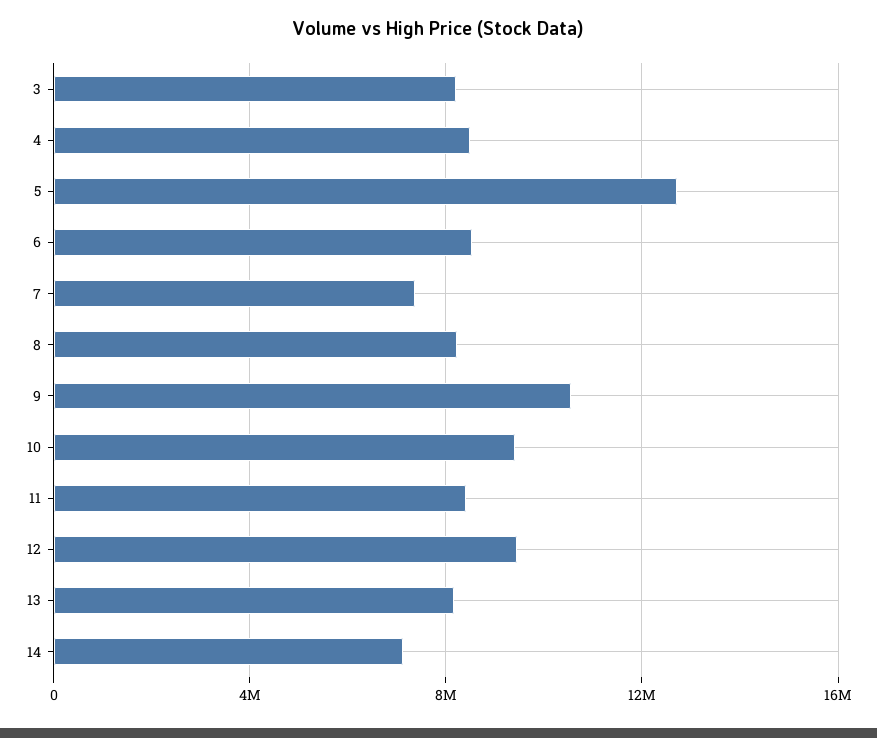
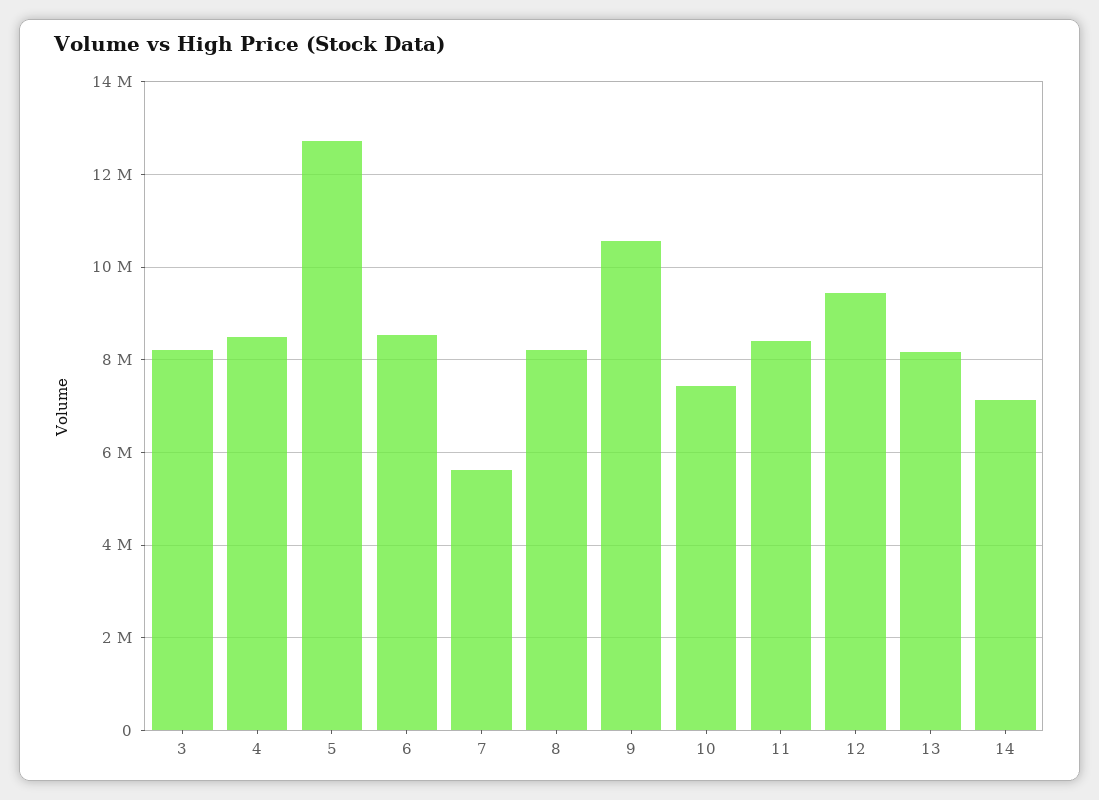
  {
    "3": 8200000,
    "4": 8400000,
    "5": 12800000,
    "6": 8600000,
-   "7": 7500000,
+   "7": 5600000,
    "8": 8200000,
    "9": 10600000,
-   "10": 9500000,
+   "10": 7400000,
    "11": 8400000,
    "12": 9400000,
    "13": 8200000,
    "14": 7200000
  }

